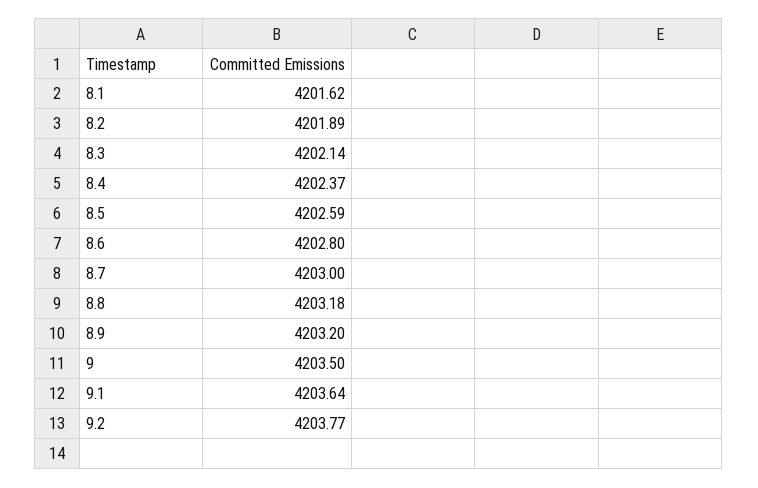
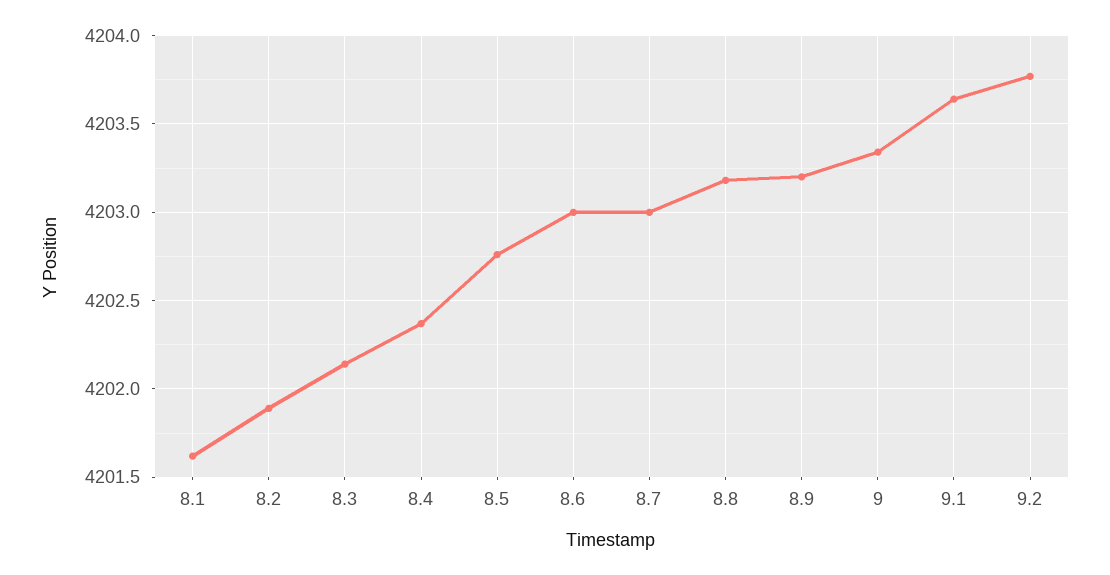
  {
    "8.1": 4201.62,
    "8.2": 4201.89,
    "8.3": 4202.14,
    "8.4": 4202.37,
-   "8.5": 4202.59,
+   "8.5": 4202.75,
-   "8.6": 4202.8,
+   "8.6": 4203,
    "8.7": 4203,
    "8.8": 4203.18,
    "8.9": 4203.2,
-   "9": 4203.5,
+   "9": 4203.35,
    "9.1": 4203.64,
    "9.2": 4203.77
  }

